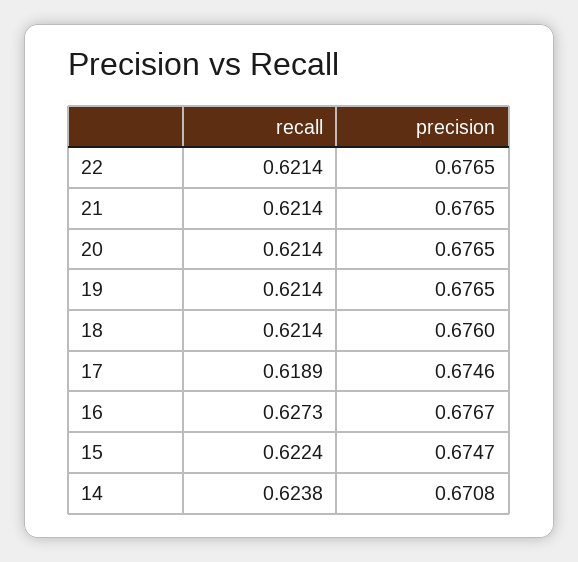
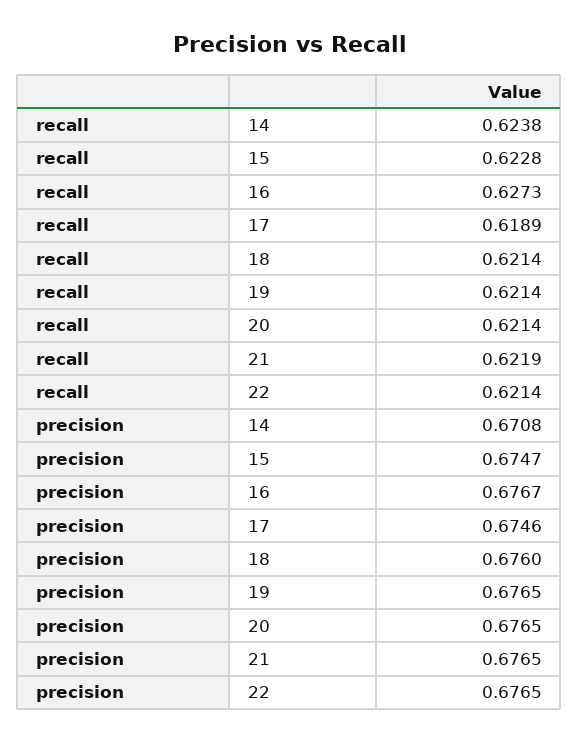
  {
    "recall": {
      "22": 0.6214,
-     "21": 0.6214,
+     "21": 0.6219,
      "20": 0.6214,
      "19": 0.6214,
      "18": 0.6214,
      "17": 0.6189,
      "16": 0.6273,
-     "15": 0.6224,
+     "15": 0.6228,
      "14": 0.6238
    },
    "precision": {
      "22": 0.6765,
      "21": 0.6765,
      "20": 0.6765,
      "19": 0.6765,
      "18": 0.676,
      "17": 0.6746,
      "16": 0.6767,
      "15": 0.6747,
      "14": 0.6708
    }
  }

